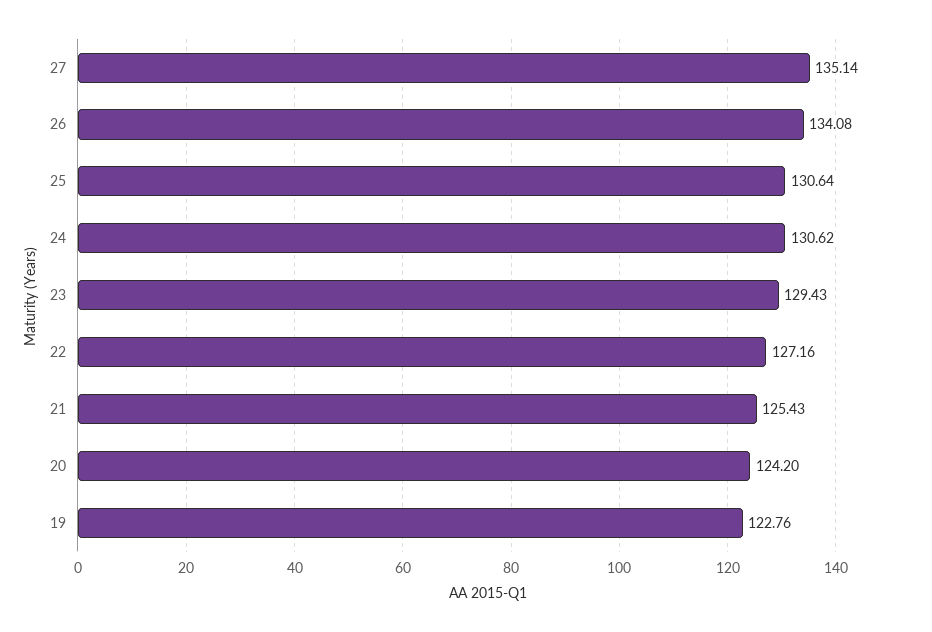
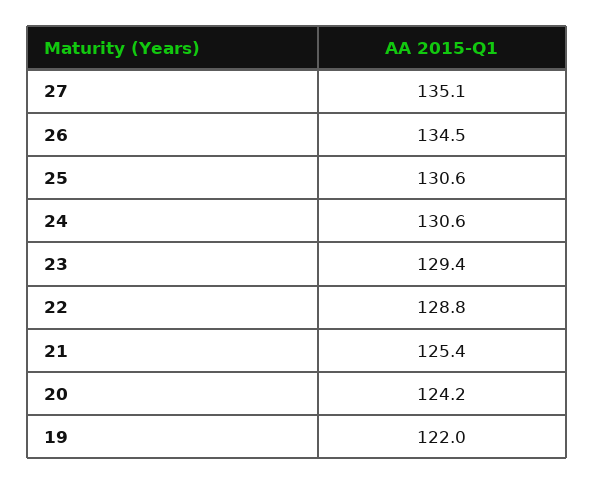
  {
    "27": 135.14,
-   "26": 134.08,
+   "26": 134.5,
    "25": 130.64,
    "24": 130.62,
    "23": 129.43,
-   "22": 127.16,
+   "22": 128.8,
    "21": 125.43,
    "20": 124.2,
-   "19": 122.76
+   "19": 122
  }

